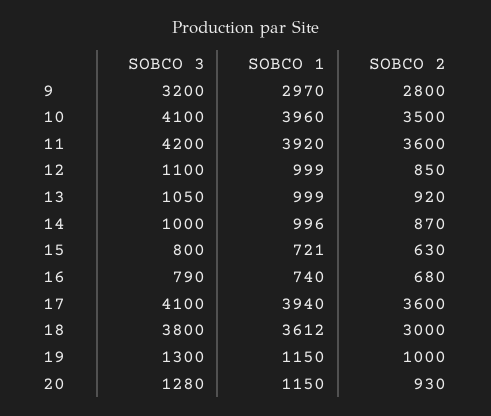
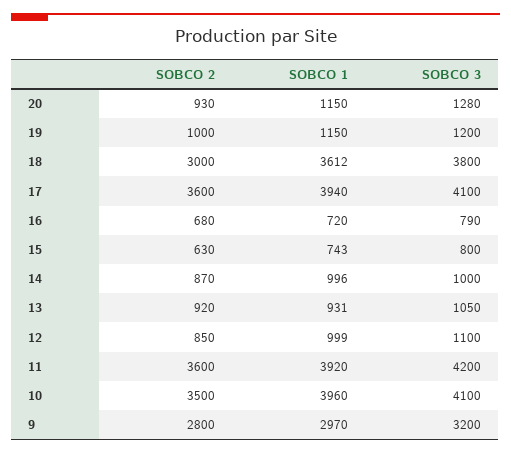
  {
    "SOBCO 3": {
      "9": 3200,
      "10": 4100,
      "11": 4200,
      "12": 1100,
      "13": 1050,
      "14": 1000,
      "15": 800,
      "16": 790,
      "17": 4100,
      "18": 3800,
-     "19": 1300,
+     "19": 1200,
      "20": 1280
    },
    "SOBCO 1": {
      "9": 2970,
      "10": 3960,
      "11": 3920,
      "12": 999,
-     "13": 999,
+     "13": 931,
      "14": 996,
-     "15": 721,
+     "15": 743,
-     "16": 740,
+     "16": 720,
      "17": 3940,
      "18": 3612,
      "19": 1150,
      "20": 1150
    },
    "SOBCO 2": {
      "9": 2800,
      "10": 3500,
      "11": 3600,
      "12": 850,
      "13": 920,
      "14": 870,
      "15": 630,
      "16": 680,
      "17": 3600,
      "18": 3000,
      "19": 1000,
      "20": 930
    }
  }

